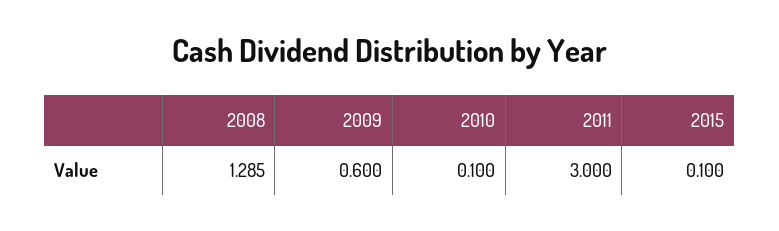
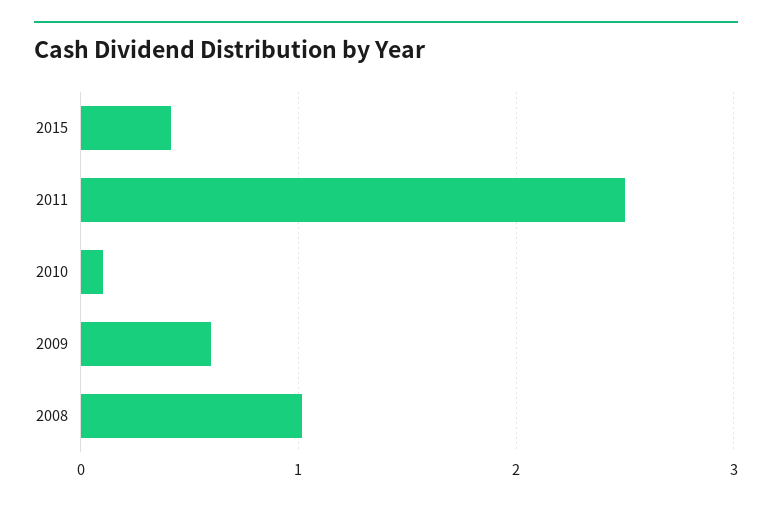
  {
-   "2008": 1.285,
+   "2008": 1,
    "2009": 0.6,
    "2010": 0.1,
-   "2011": 3,
+   "2011": 2.5,
-   "2015": 0.1
+   "2015": 0.4
  }

